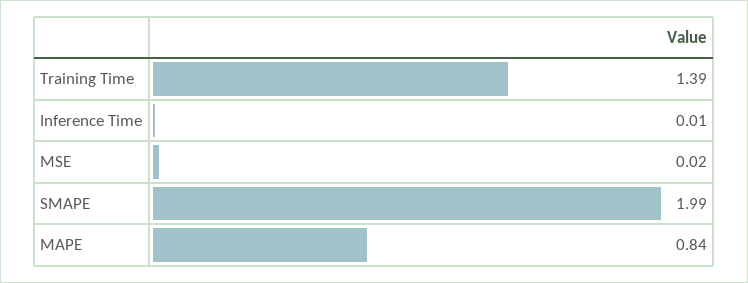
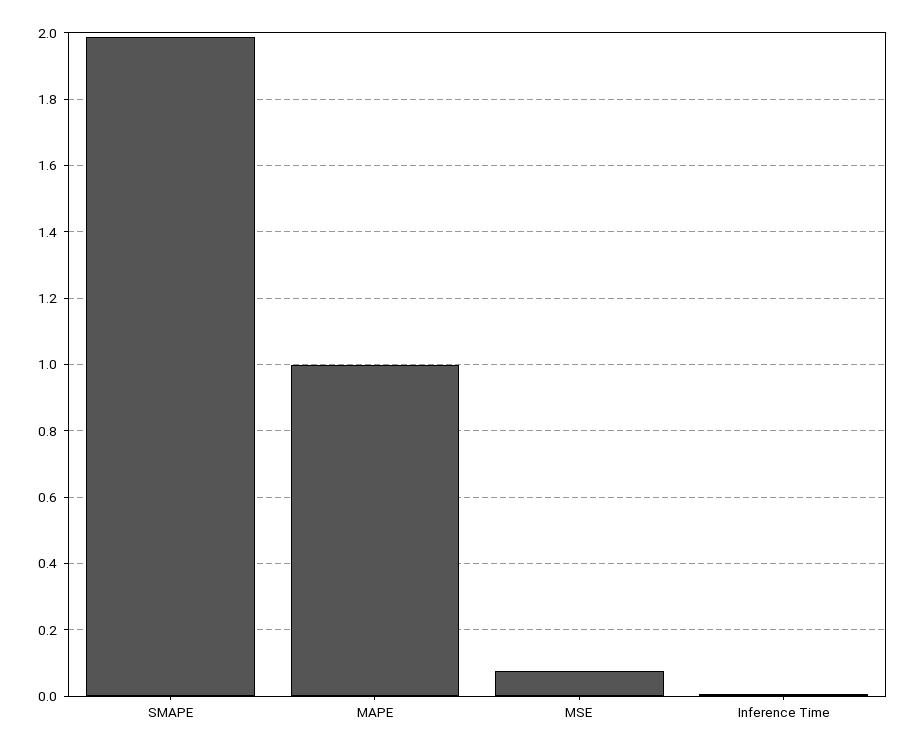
  {
-   "Training Time": 1.39,
    "Inference Time": 0.01,
-   "MSE": 0.02,
+   "MSE": 0.08,
    "SMAPE": 1.99,
-   "MAPE": 0.84
+   "MAPE": 1
  }

